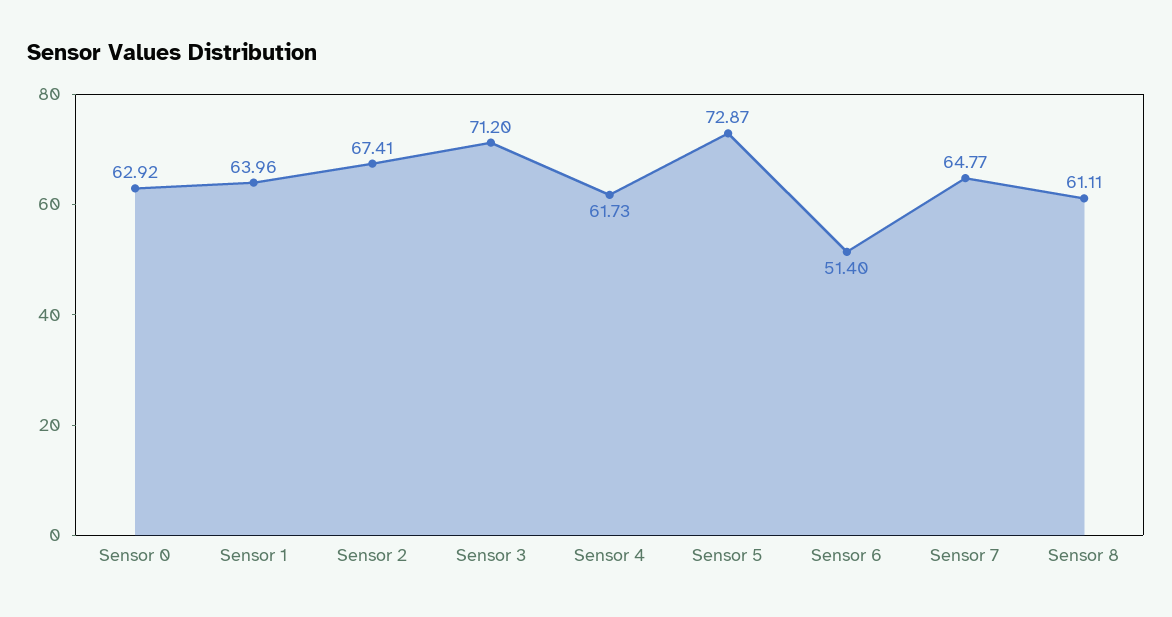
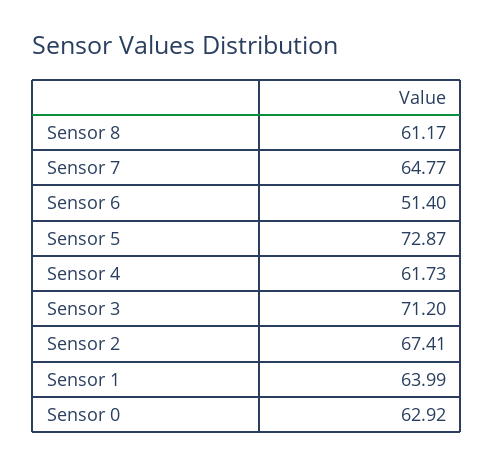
  {
    "Sensor 0": 62.92,
-   "Sensor 1": 63.96,
+   "Sensor 1": 63.99,
    "Sensor 2": 67.41,
    "Sensor 3": 71.2,
    "Sensor 4": 61.73,
    "Sensor 5": 72.87,
    "Sensor 6": 51.4,
    "Sensor 7": 64.77,
-   "Sensor 8": 61.11
+   "Sensor 8": 61.17
  }

